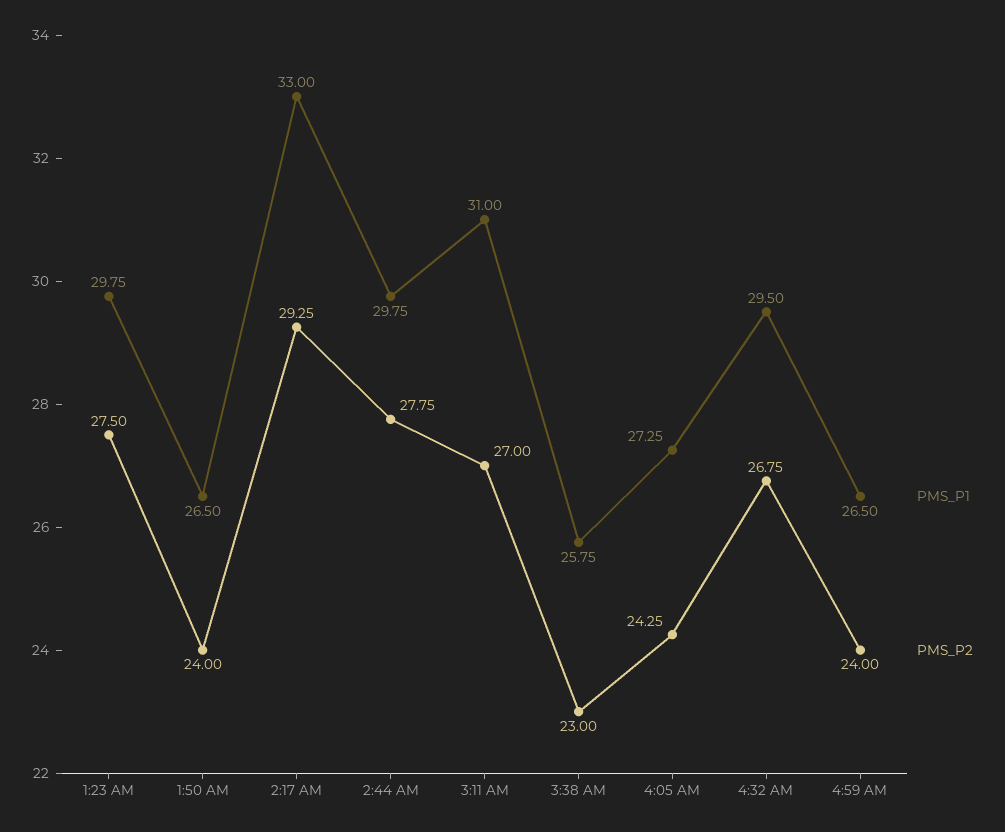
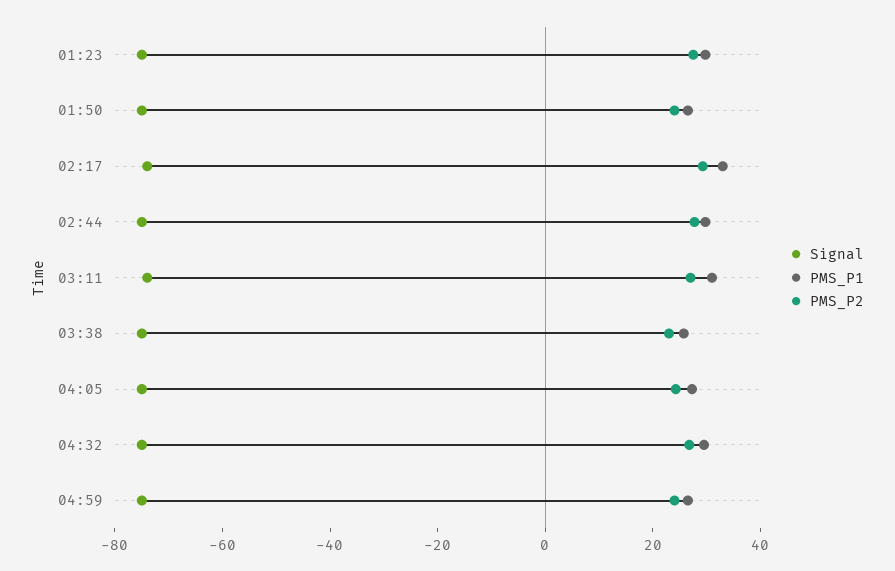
  {
    "PMS_P1": {
      "1:23 AM": 29.75,
      "1:50 AM": 26.5,
      "2:17 AM": 33,
      "2:44 AM": 29.75,
      "3:11 AM": 31,
      "3:38 AM": 25.75,
      "4:05 AM": 27.25,
      "4:32 AM": 29.5,
      "4:59 AM": 26.5
    },
    "PMS_P2": {
      "1:23 AM": 27.5,
      "1:50 AM": 24,
      "2:17 AM": 29.25,
      "2:44 AM": 27.75,
      "3:11 AM": 27,
      "3:38 AM": 23,
      "4:05 AM": 24.25,
      "4:32 AM": 26.75,
      "4:59 AM": 24
-   }
+   },
+   "Signal": {
+     "1:23 AM": -75,
+     "1:50 AM": -75,
+     "2:17 AM": -75,
+     "2:44 AM": -75,
+     "3:11 AM": -75,
+     "3:38 AM": -75,
+     "4:05 AM": -75,
+     "4:32 AM": -75,
+     "4:59 AM": -75
+   }
  }

